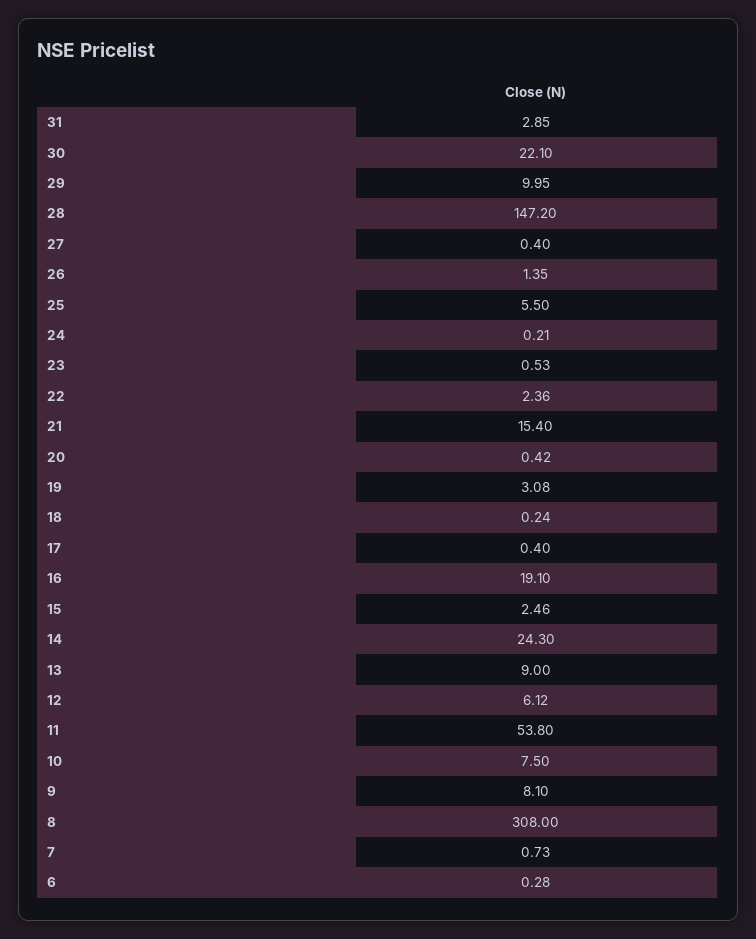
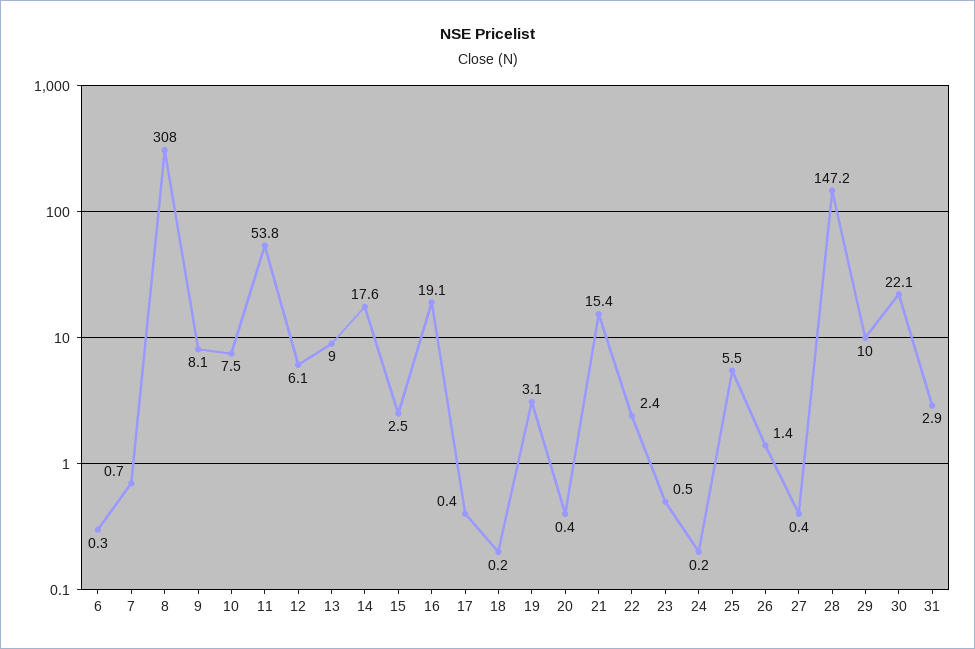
  {
    "31": 2.85,
    "30": 22.1,
    "29": 9.95,
    "28": 147.2,
    "27": 0.4,
    "26": 1.35,
    "25": 5.5,
    "24": 0.21,
    "23": 0.53,
    "22": 2.36,
    "21": 15.4,
    "20": 0.42,
    "19": 3.08,
    "18": 0.24,
    "17": 0.4,
    "16": 19.1,
    "15": 2.46,
-   "14": 24.3,
+   "14": 17.6,
    "13": 9,
    "12": 6.12,
    "11": 53.8,
    "10": 7.5,
    "9": 8.1,
    "8": 308,
    "7": 0.73,
    "6": 0.28
  }

